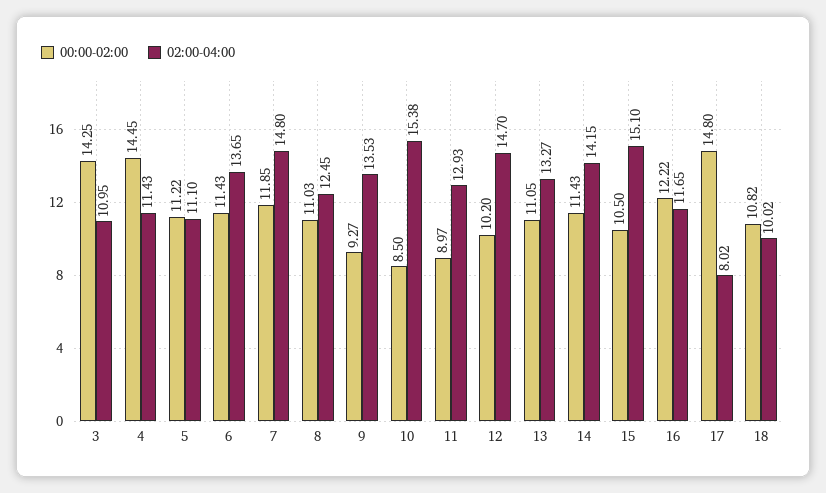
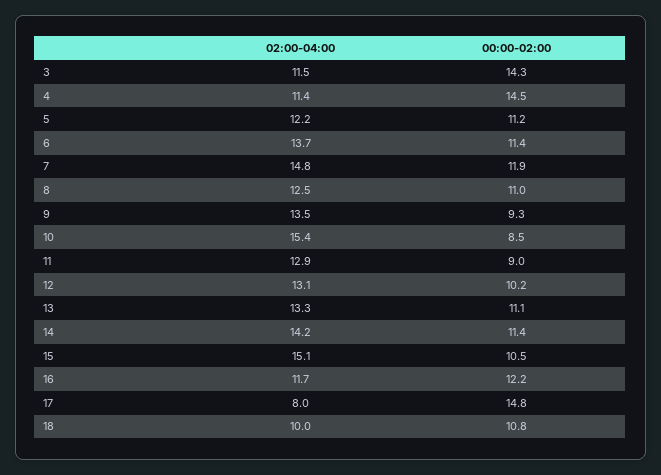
  {
    "00:00-02:00": {
      "3": 14.25,
      "4": 14.45,
      "5": 11.22,
      "6": 11.43,
      "7": 11.85,
      "8": 11.03,
      "9": 9.27,
      "10": 8.5,
      "11": 8.97,
      "12": 10.2,
      "13": 11.05,
      "14": 11.43,
      "15": 10.5,
      "16": 12.22,
      "17": 14.8,
      "18": 10.82
    },
    "02:00-04:00": {
-     "3": 10.95,
+     "3": 11.5,
      "4": 11.43,
-     "5": 11.1,
+     "5": 12.2,
      "6": 13.65,
      "7": 14.8,
      "8": 12.45,
      "9": 13.53,
      "10": 15.38,
      "11": 12.93,
-     "12": 14.7,
+     "12": 13.1,
      "13": 13.27,
      "14": 14.15,
      "15": 15.1,
      "16": 11.65,
      "17": 8.02,
      "18": 10.02
    }
  }

